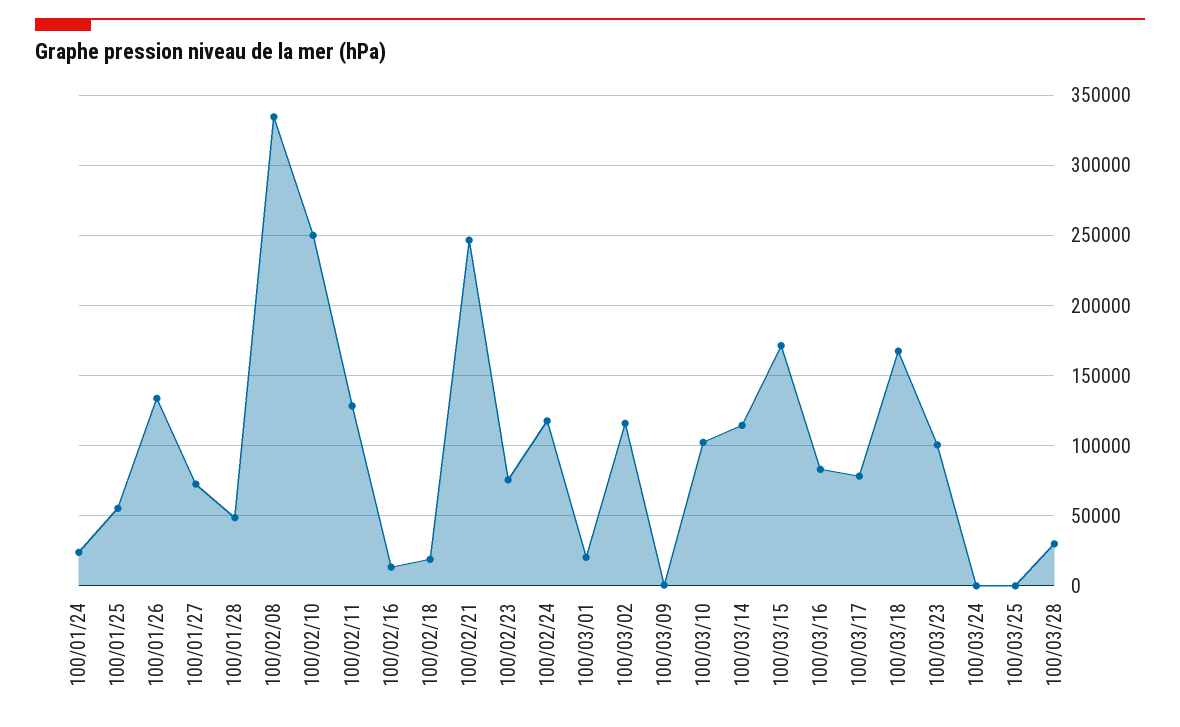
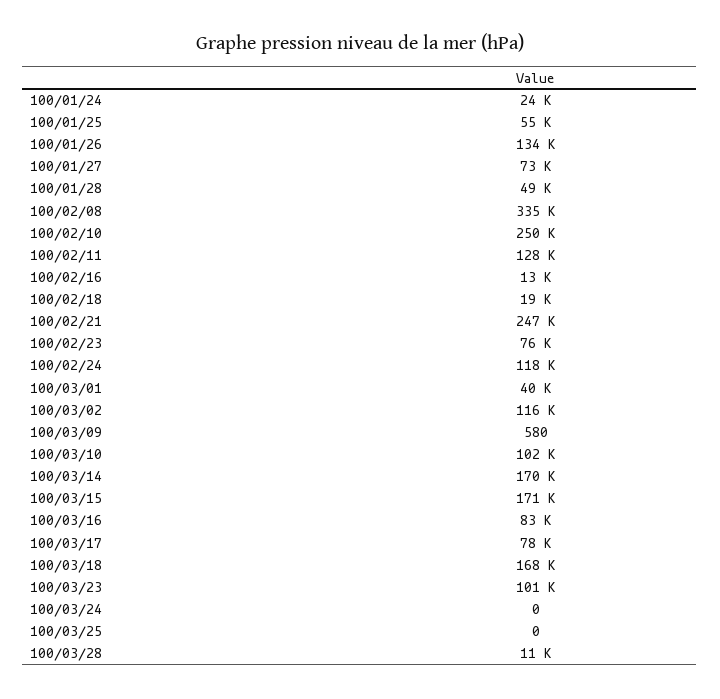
  {
    "100/01/24": 24000,
    "100/01/25": 55000,
    "100/01/26": 134000,
    "100/01/27": 73000,
    "100/01/28": 49000,
    "100/02/08": 335000,
    "100/02/10": 250000,
    "100/02/11": 128000,
    "100/02/16": 13000,
    "100/02/18": 19000,
    "100/02/21": 247000,
    "100/02/23": 76000,
    "100/02/24": 118000,
-   "100/03/01": 20000,
+   "100/03/01": 40000,
    "100/03/02": 116000,
    "100/03/09": 580,
    "100/03/10": 102000,
-   "100/03/14": 115000,
+   "100/03/14": 170000,
    "100/03/15": 171000,
    "100/03/16": 83000,
    "100/03/17": 78000,
    "100/03/18": 168000,
    "100/03/23": 101000,
    "100/03/24": 0,
    "100/03/25": 0,
-   "100/03/28": 30000
+   "100/03/28": 11000
  }

